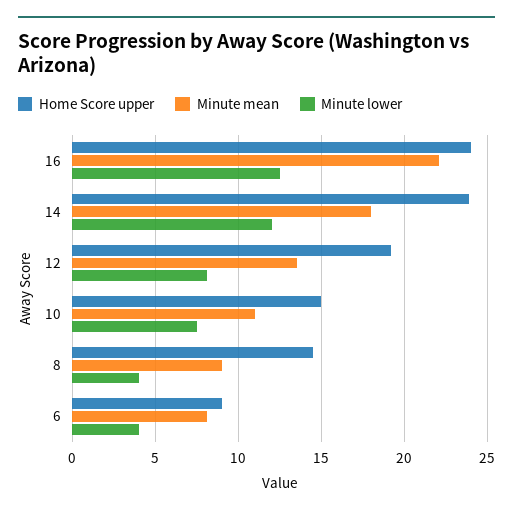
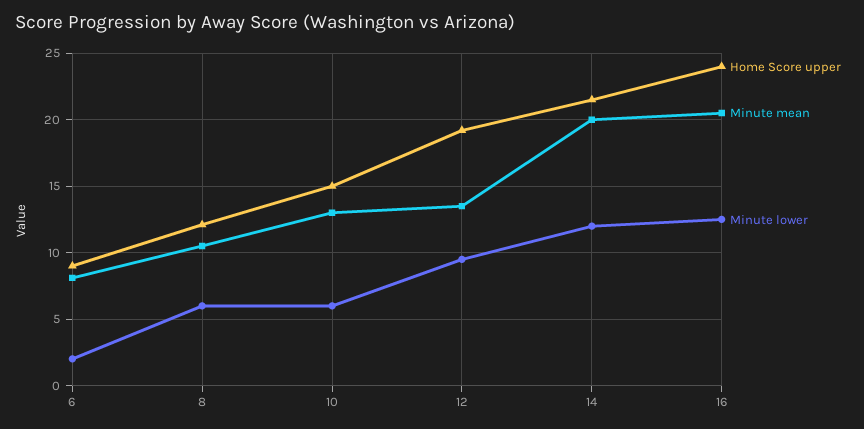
  {
    "Home Score upper": {
      "16": 24,
-     "14": 24,
+     "14": 21.5,
      "12": 19,
      "10": 15,
-     "8": 14.5,
+     "8": 12,
      "6": 9
    },
    "Minute mean": {
-     "16": 22,
+     "16": 20.5,
-     "14": 18,
+     "14": 20,
      "12": 13.5,
-     "10": 11,
+     "10": 13,
-     "8": 9,
+     "8": 10.5,
      "6": 8
    },
    "Minute lower": {
      "16": 12.5,
      "14": 12,
-     "12": 8,
+     "12": 9.5,
-     "10": 7.5,
+     "10": 6,
-     "8": 4,
+     "8": 6,
-     "6": 4
+     "6": 2
    }
  }

